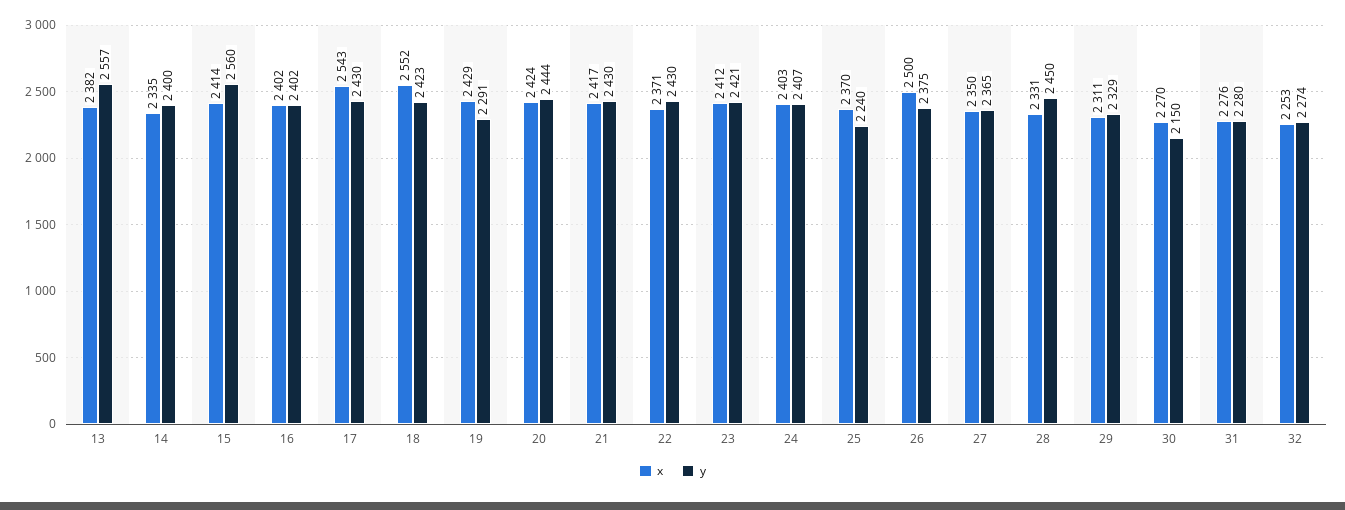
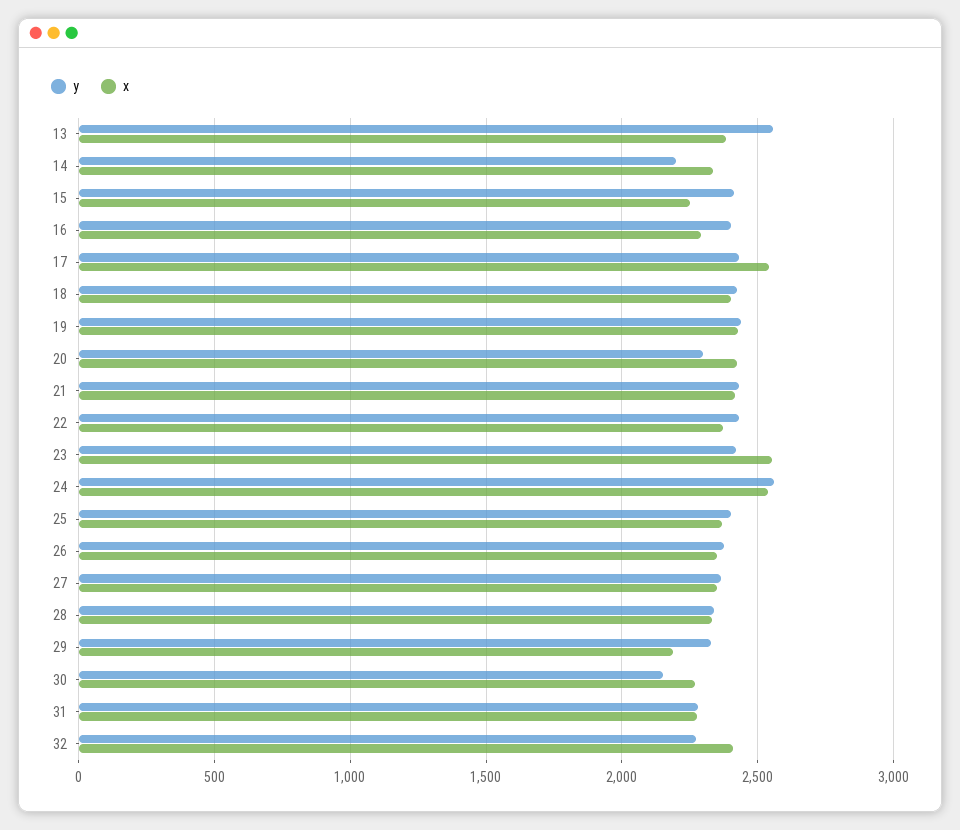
  {
    "x": {
      "13": 2382,
      "14": 2335,
-     "15": 2414,
+     "15": 2250,
-     "16": 2402,
+     "16": 2300,
      "17": 2543,
-     "18": 2552,
+     "18": 2400,
      "19": 2429,
      "20": 2424,
      "21": 2417,
      "22": 2371,
-     "23": 2412,
+     "23": 2550,
-     "24": 2403,
+     "24": 2550,
      "25": 2370,
-     "26": 2500,
+     "26": 2350,
      "27": 2350,
      "28": 2331,
-     "29": 2311,
+     "29": 2200,
      "30": 2270,
      "31": 2276,
-     "32": 2253
+     "32": 2400
    },
    "y": {
      "13": 2557,
-     "14": 2400,
+     "14": 2200,
-     "15": 2560,
+     "15": 2400,
      "16": 2402,
      "17": 2430,
      "18": 2423,
-     "19": 2291,
+     "19": 2450,
-     "20": 2444,
+     "20": 2300,
      "21": 2430,
      "22": 2430,
      "23": 2421,
-     "24": 2407,
+     "24": 2550,
-     "25": 2240,
+     "25": 2400,
      "26": 2375,
      "27": 2365,
-     "28": 2450,
+     "28": 2350,
      "29": 2329,
      "30": 2150,
      "31": 2280,
      "32": 2274
    }
  }

